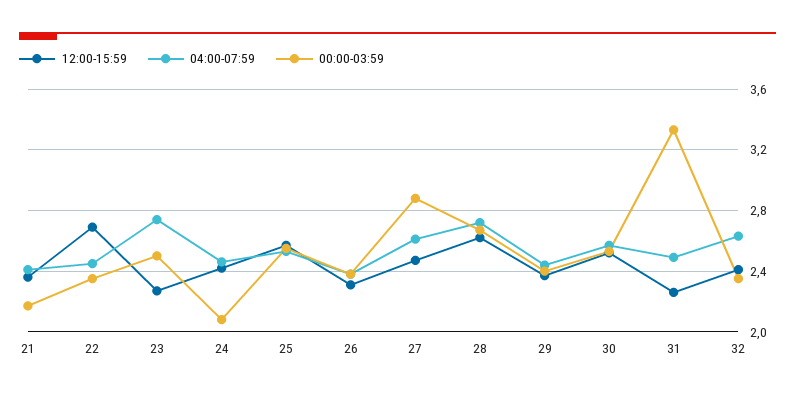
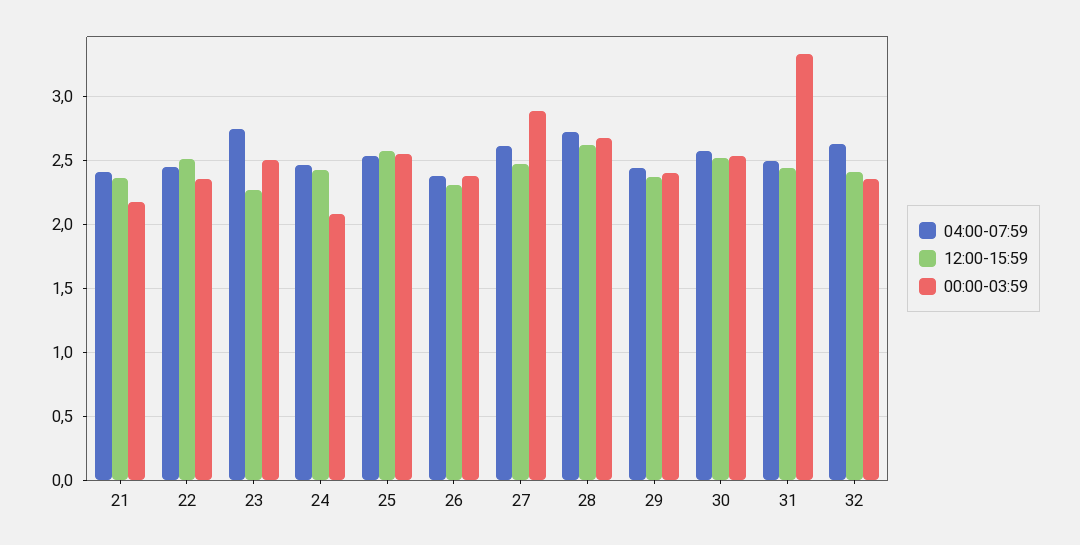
  {
    "12:00-15:59": {
      "21": 2.35,
-     "22": 2.7,
+     "22": 2.5,
      "23": 2.25,
      "24": 2.4,
      "25": 2.55,
      "26": 2.3,
      "27": 2.45,
      "28": 2.6,
      "29": 2.35,
      "30": 2.5,
-     "31": 2.25,
+     "31": 2.45,
      "32": 2.4
    },
    "04:00-07:59": {
      "21": 2.4,
      "22": 2.45,
      "23": 2.75,
      "24": 2.45,
      "25": 2.55,
      "26": 2.4,
      "27": 2.6,
      "28": 2.7,
      "29": 2.45,
      "30": 2.55,
      "31": 2.5,
      "32": 2.65
    },
    "00:00-03:59": {
      "21": 2.15,
      "22": 2.35,
      "23": 2.5,
      "24": 2.1,
      "25": 2.55,
      "26": 2.4,
      "27": 2.9,
      "28": 2.65,
      "29": 2.4,
      "30": 2.55,
      "31": 3.35,
      "32": 2.35
    }
  }

